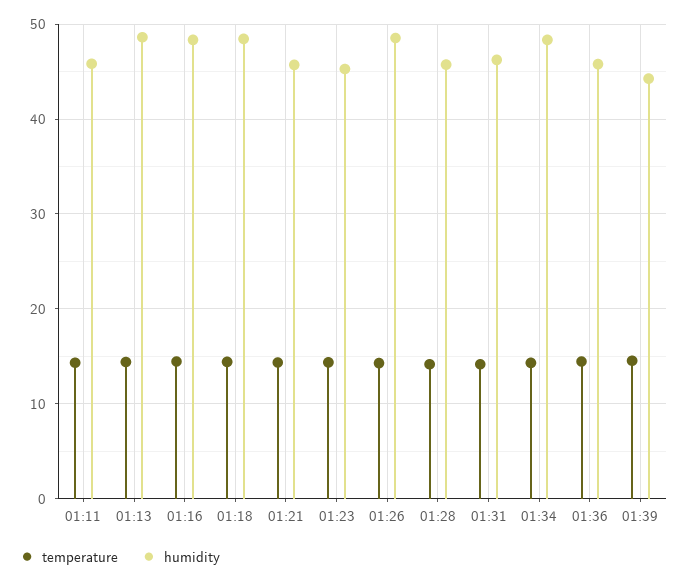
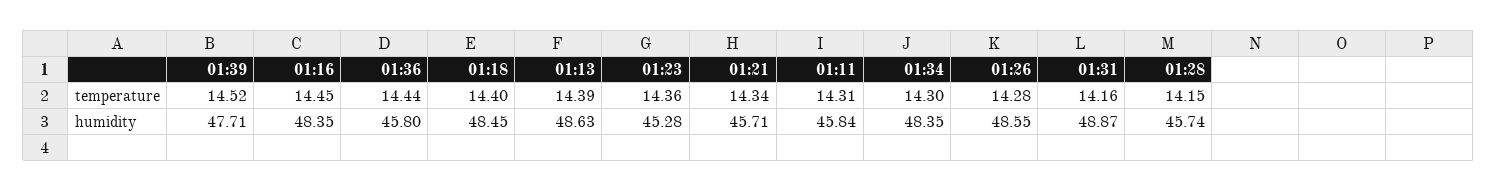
  {
    "temperature": {
      "01:11": 14.31,
      "01:13": 14.39,
      "01:16": 14.45,
      "01:18": 14.4,
      "01:21": 14.34,
      "01:23": 14.36,
      "01:26": 14.28,
      "01:28": 14.15,
      "01:31": 14.16,
      "01:34": 14.3,
      "01:36": 14.44,
      "01:39": 14.52
    },
    "humidity": {
      "01:11": 45.84,
      "01:13": 48.63,
      "01:16": 48.35,
      "01:18": 48.45,
      "01:21": 45.71,
      "01:23": 45.28,
      "01:26": 48.55,
      "01:28": 45.74,
-     "01:31": 46,
+     "01:31": 48.87,
      "01:34": 48.35,
      "01:36": 45.8,
-     "01:39": 44
+     "01:39": 47.71
    }
  }

